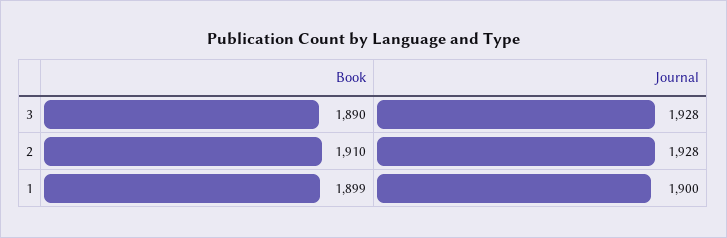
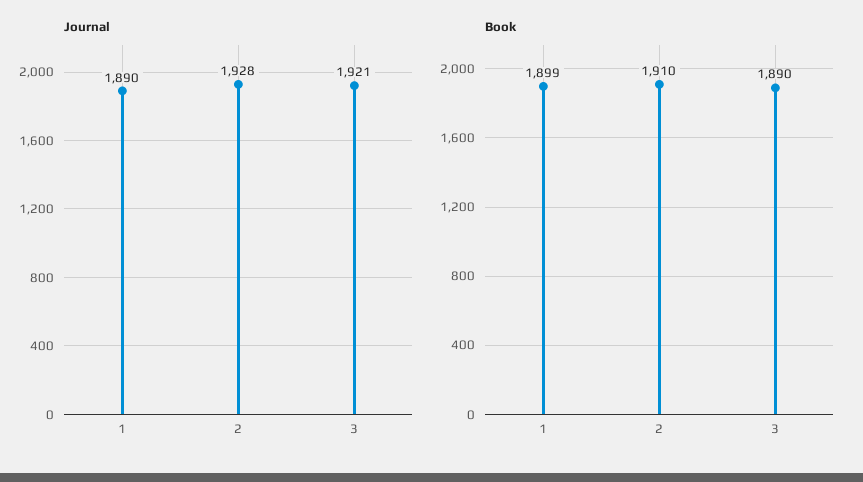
  {
    "Book": {
      "3": 1890,
      "2": 1910,
      "1": 1899
    },
    "Journal": {
-     "3": 1928,
+     "3": 1921,
      "2": 1928,
-     "1": 1900
+     "1": 1890
    }
  }

